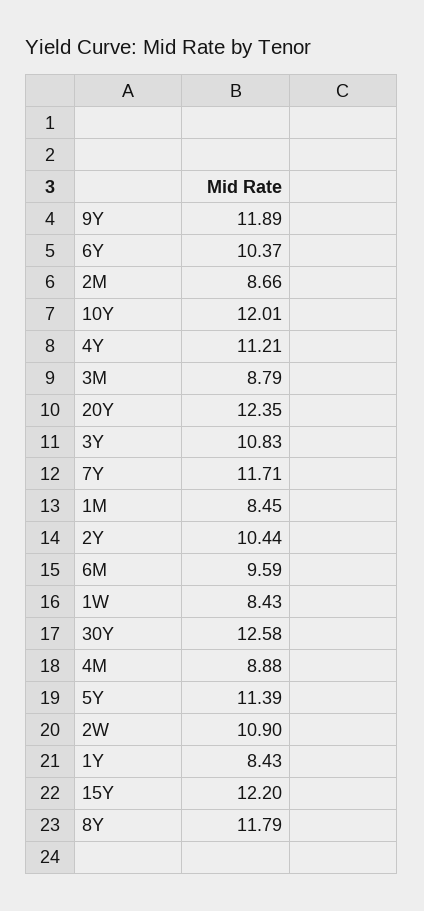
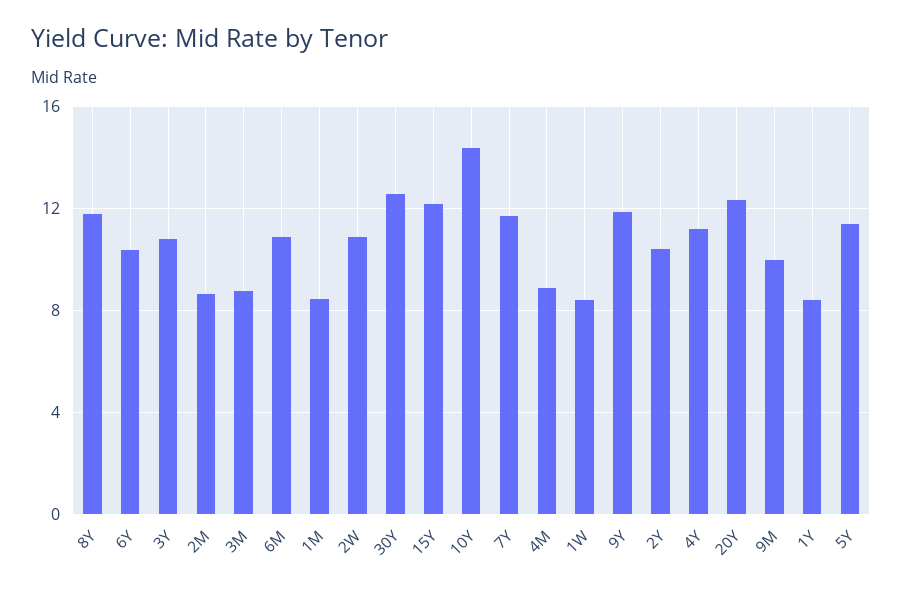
  {
    "9Y": 11.89,
    "6Y": 10.37,
    "2M": 8.66,
-   "10Y": 12.01,
+   "10Y": 14.5,
    "4Y": 11.21,
    "3M": 8.79,
    "20Y": 12.35,
    "3Y": 10.83,
    "7Y": 11.71,
    "1M": 8.45,
    "2Y": 10.44,
-   "6M": 9.59,
+   "6M": 11,
    "1W": 8.43,
    "30Y": 12.58,
    "4M": 8.88,
    "5Y": 11.39,
    "2W": 10.9,
    "1Y": 8.43,
    "15Y": 12.2,
-   "8Y": 11.79
+   "8Y": 11.79,
+   "9M": 10
  }

